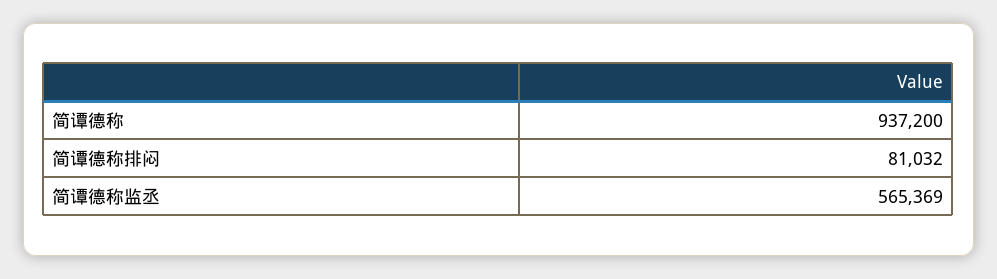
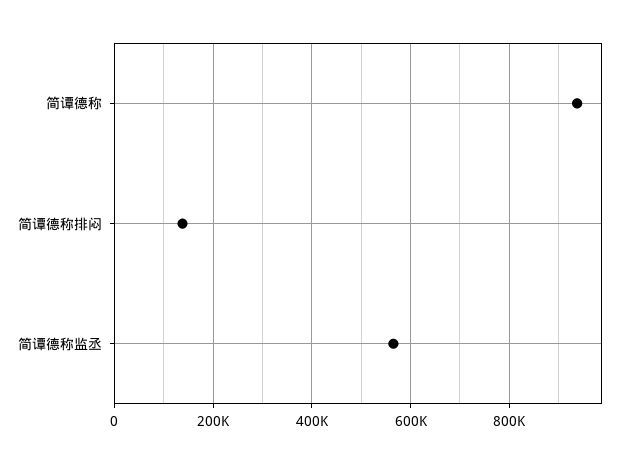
  {
    "简谭德称": 937200,
-   "简谭德称排闷": 81032,
+   "简谭德称排闷": 140000,
    "简谭德称监丞": 565369
  }

